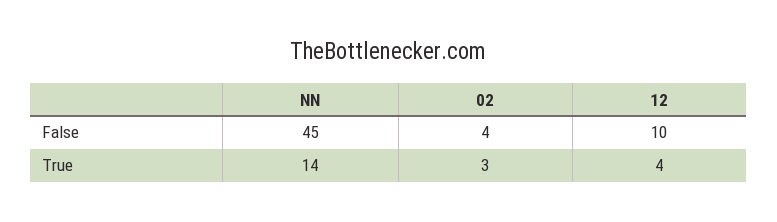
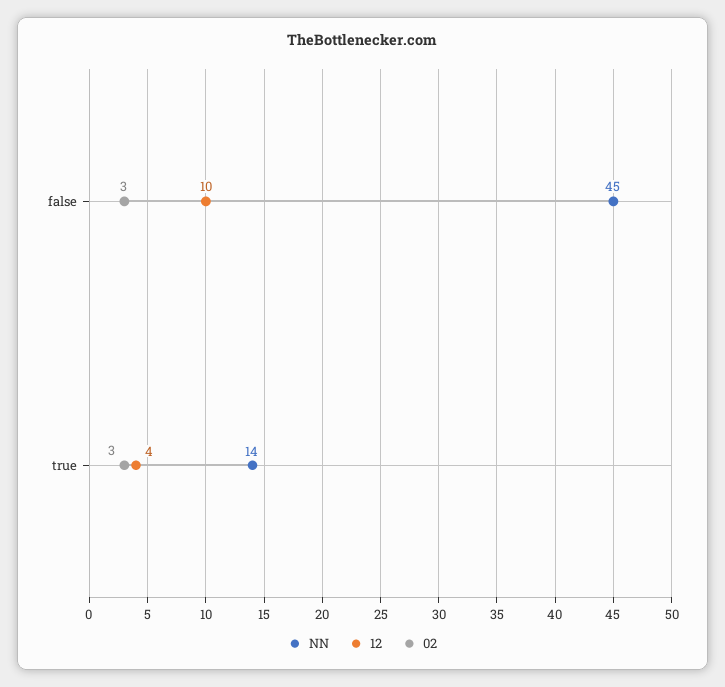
  {
    "NN": {
      "False": 45,
      "True": 14
    },
    "02": {
-     "False": 4,
+     "False": 3,
      "True": 3
    },
    "12": {
      "False": 10,
      "True": 4
    }
  }

